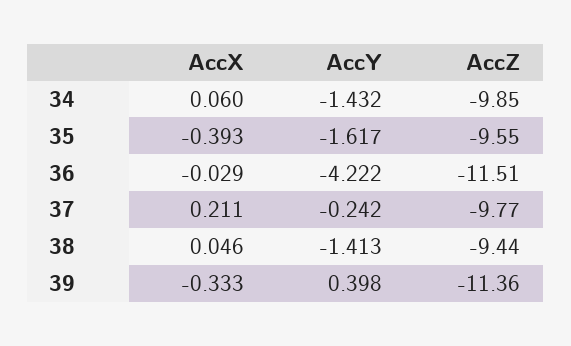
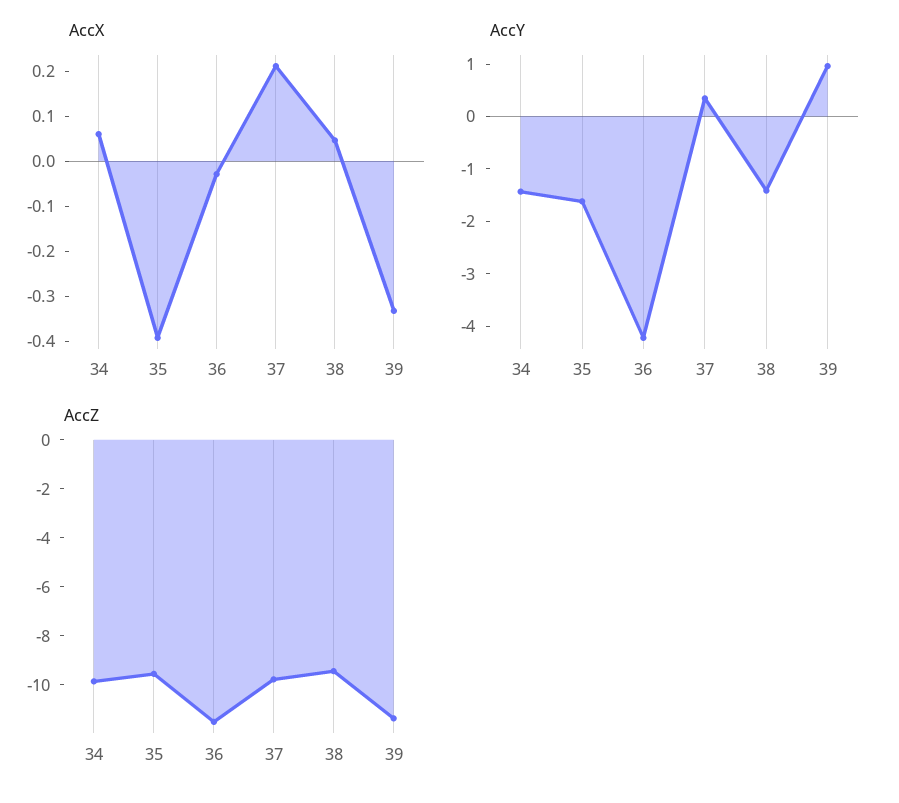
  {
    "AccX": {
      "34": 0.06,
      "35": -0.393,
      "36": -0.029,
      "37": 0.211,
      "38": 0.046,
      "39": -0.333
    },
    "AccY": {
      "34": -1.432,
      "35": -1.617,
      "36": -4.222,
-     "37": -0.242,
+     "37": 0.4,
      "38": -1.413,
-     "39": 0.398
+     "39": 1
    },
    "AccZ": {
      "34": -9.85,
      "35": -9.55,
      "36": -11.51,
      "37": -9.77,
      "38": -9.44,
      "39": -11.36
    }
  }

